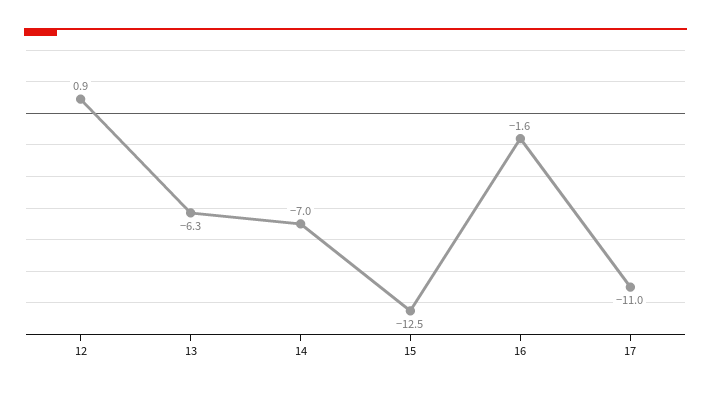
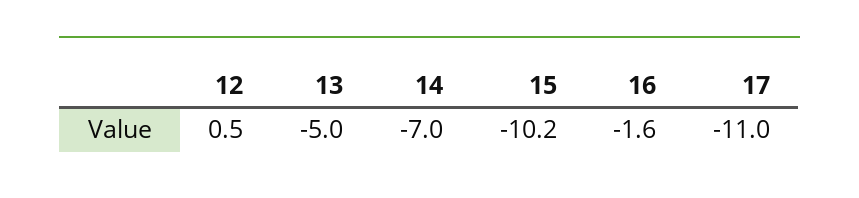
  {
-   "12": 0.9,
+   "12": 0.5,
-   "13": -6.3,
+   "13": -5,
    "14": -7,
-   "15": -12.5,
+   "15": -10.2,
    "16": -1.6,
    "17": -11
  }

